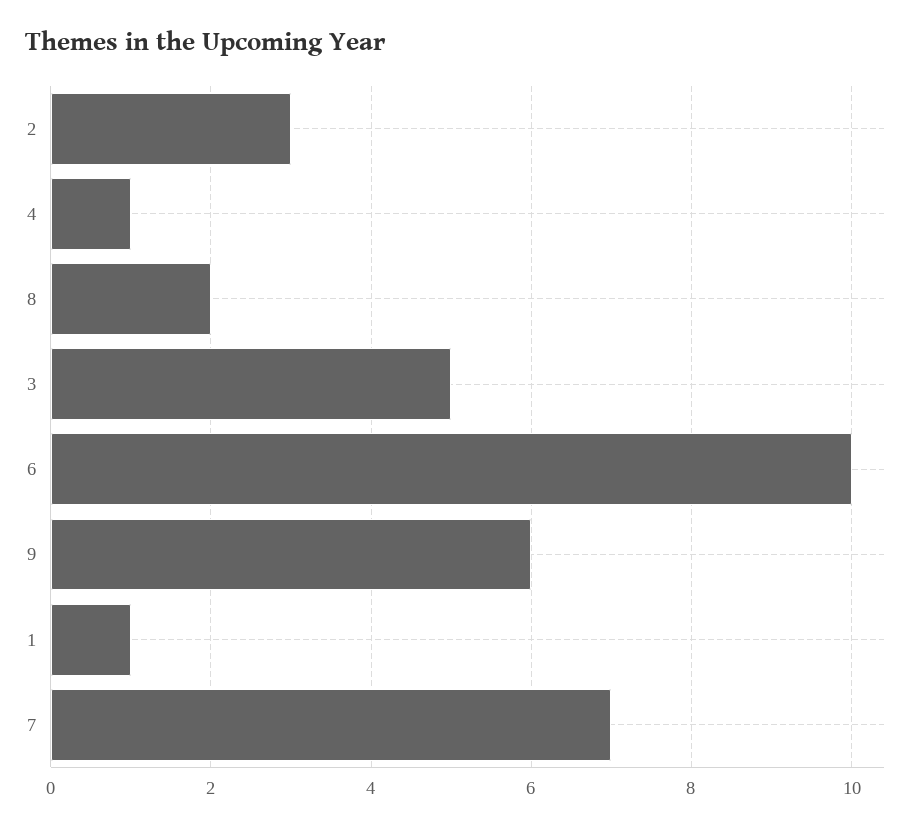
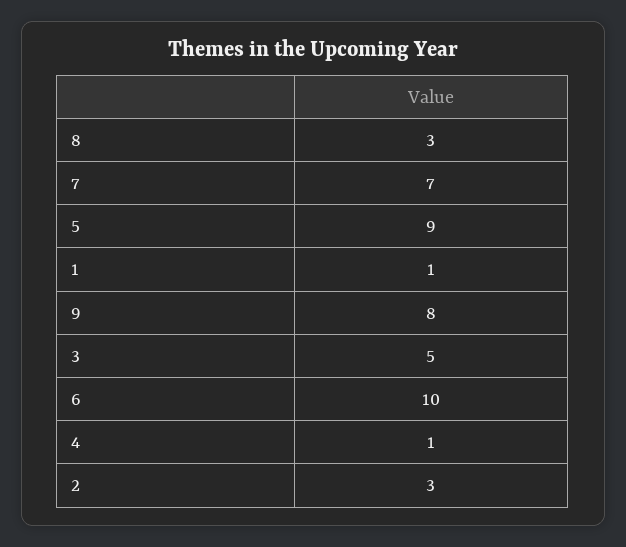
  {
    "2": 3,
    "4": 1,
-   "8": 2,
+   "8": 3,
    "3": 5,
    "6": 10,
-   "9": 6,
+   "9": 8,
    "1": 1,
-   "7": 7
+   "7": 7,
+   "5": 9
  }

